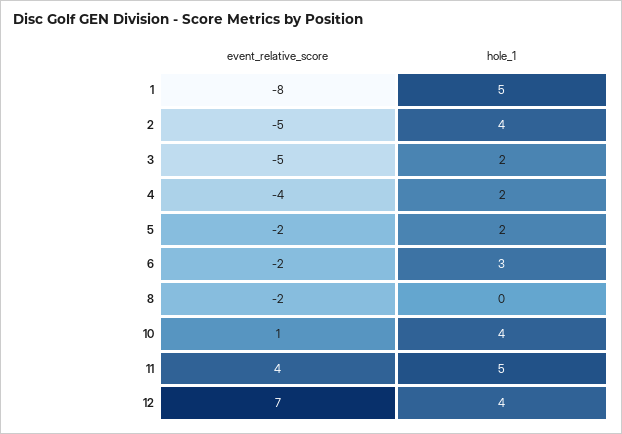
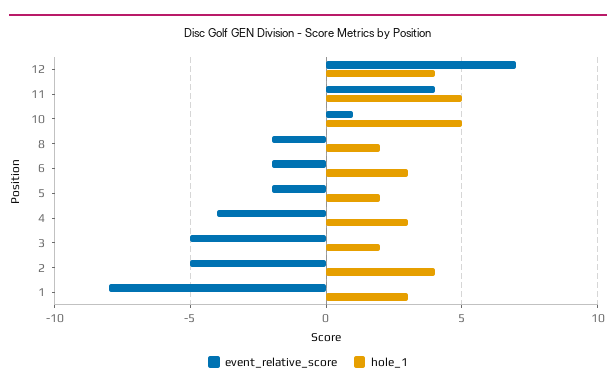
  {
    "event_relative_score": {
      "1": -8,
      "2": -5,
      "3": -5,
      "4": -4,
      "5": -2,
      "6": -2,
      "8": -2,
      "10": 1,
      "11": 4,
      "12": 7
    },
    "hole_1": {
-     "1": 5,
+     "1": 3,
      "2": 4,
      "3": 2,
-     "4": 2,
+     "4": 3,
      "5": 2,
      "6": 3,
-     "8": 0,
+     "8": 2,
-     "10": 4,
+     "10": 5,
      "11": 5,
      "12": 4
    }
  }

